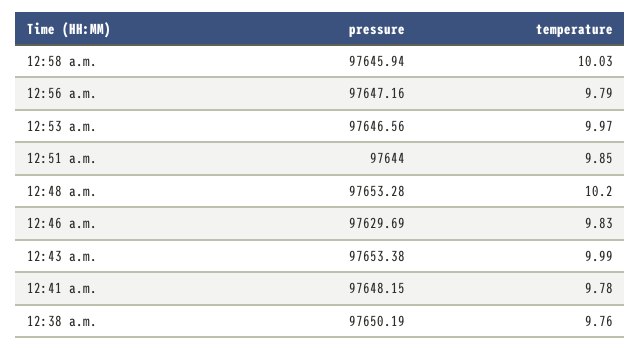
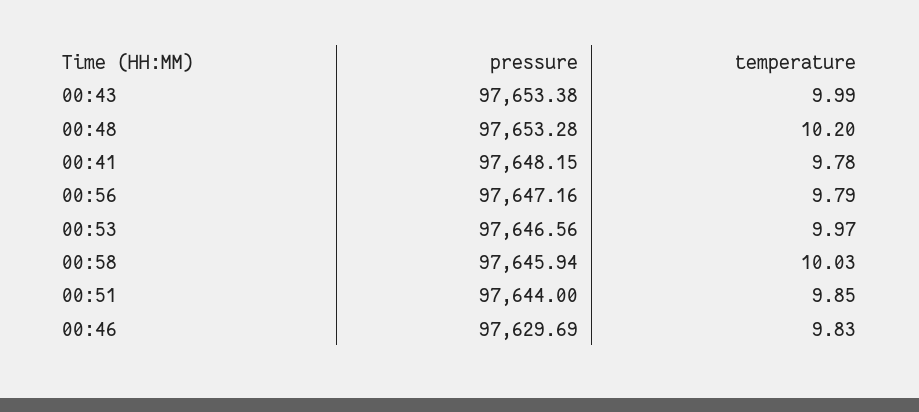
  {
    "pressure": {
      "12:58 a.m.": 97645.94,
      "12:56 a.m.": 97647.16,
      "12:53 a.m.": 97646.56,
      "12:51 a.m.": 97644,
      "12:48 a.m.": 97653.28,
      "12:46 a.m.": 97629.69,
      "12:43 a.m.": 97653.38,
-     "12:41 a.m.": 97648.15,
+     "12:41 a.m.": 97648.15
-     "12:38 a.m.": 97650.19
    },
    "temperature": {
      "12:58 a.m.": 10.03,
      "12:56 a.m.": 9.79,
      "12:53 a.m.": 9.97,
      "12:51 a.m.": 9.85,
      "12:48 a.m.": 10.2,
      "12:46 a.m.": 9.83,
      "12:43 a.m.": 9.99,
-     "12:41 a.m.": 9.78,
+     "12:41 a.m.": 9.78
-     "12:38 a.m.": 9.76
    }
  }

